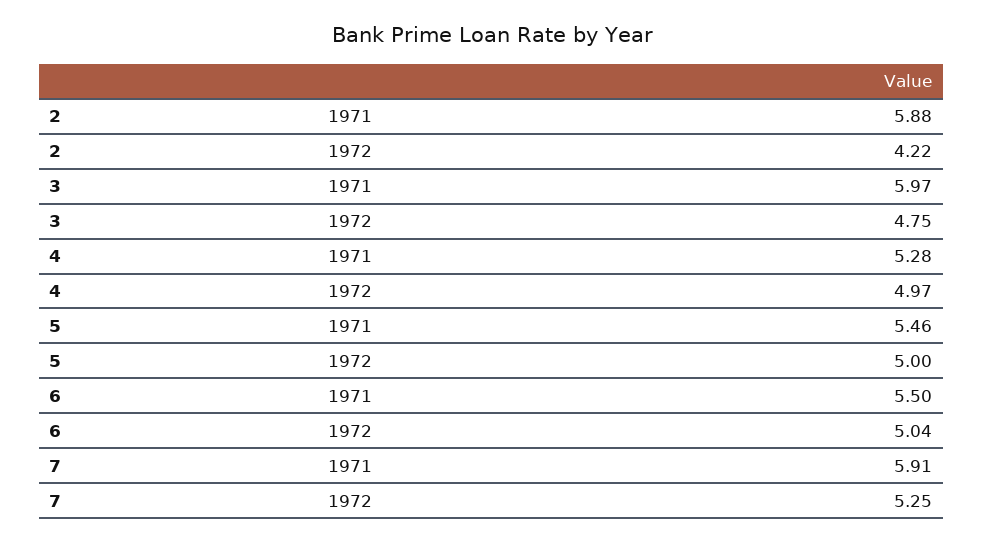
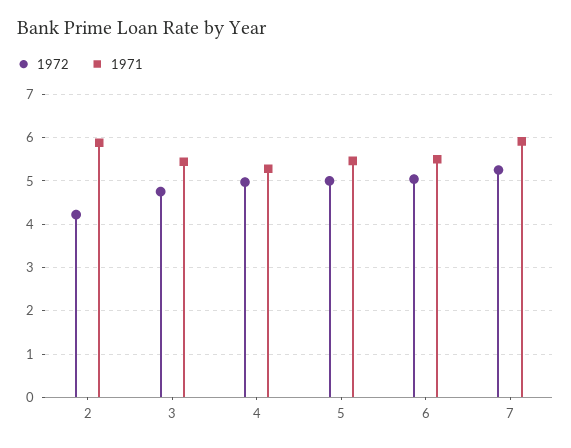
  {
    "1971": {
      "2": 5.88,
-     "3": 5.97,
+     "3": 5.4,
      "4": 5.28,
      "5": 5.46,
      "6": 5.5,
      "7": 5.91
    },
    "1972": {
      "2": 4.22,
      "3": 4.75,
      "4": 4.97,
      "5": 5,
      "6": 5.04,
      "7": 5.25
    }
  }

